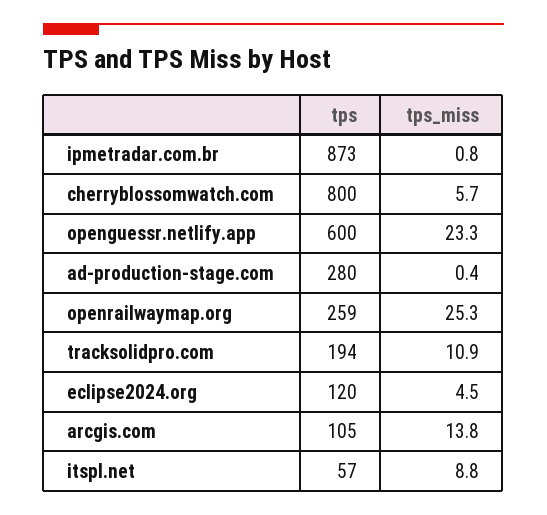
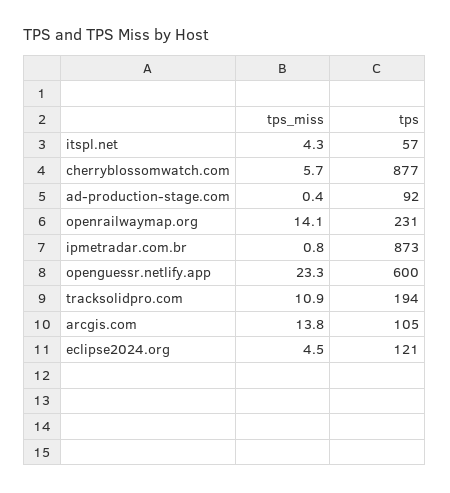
  {
    "tps": {
      "ipmetradar.com.br": 873,
-     "cherryblossomwatch.com": 800,
+     "cherryblossomwatch.com": 877,
      "openguessr.netlify.app": 600,
-     "ad-production-stage.com": 280,
+     "ad-production-stage.com": 92,
-     "openrailwaymap.org": 259,
+     "openrailwaymap.org": 231,
      "tracksolidpro.com": 194,
-     "eclipse2024.org": 120,
+     "eclipse2024.org": 121,
      "arcgis.com": 105,
      "itspl.net": 57
    },
    "tps_miss": {
      "ipmetradar.com.br": 0.8,
      "cherryblossomwatch.com": 5.7,
      "openguessr.netlify.app": 23.3,
      "ad-production-stage.com": 0.4,
-     "openrailwaymap.org": 25.3,
+     "openrailwaymap.org": 14.1,
      "tracksolidpro.com": 10.9,
      "eclipse2024.org": 4.5,
      "arcgis.com": 13.8,
-     "itspl.net": 8.8
+     "itspl.net": 4.3
    }
  }

